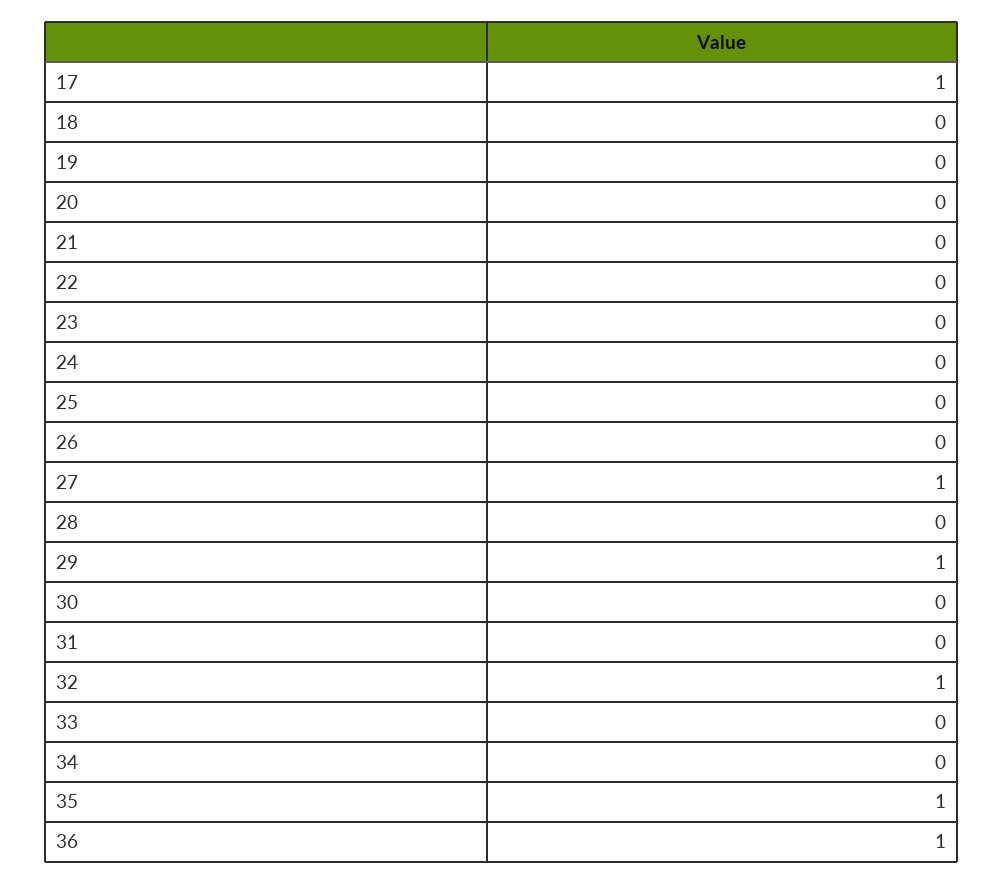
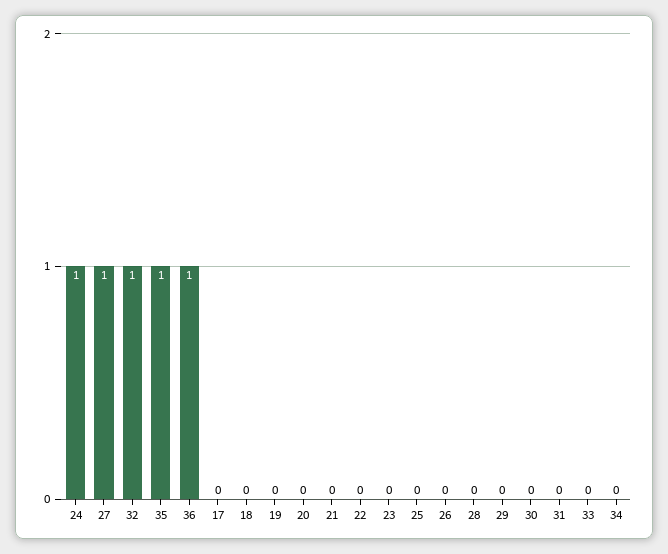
  {
-   "17": 1,
+   "17": 0,
    "18": 0,
    "19": 0,
    "20": 0,
    "21": 0,
    "22": 0,
    "23": 0,
-   "24": 0,
+   "24": 1,
    "25": 0,
    "26": 0,
    "27": 1,
    "28": 0,
-   "29": 1,
+   "29": 0,
    "30": 0,
    "31": 0,
    "32": 1,
    "33": 0,
    "34": 0,
    "35": 1,
    "36": 1
  }

